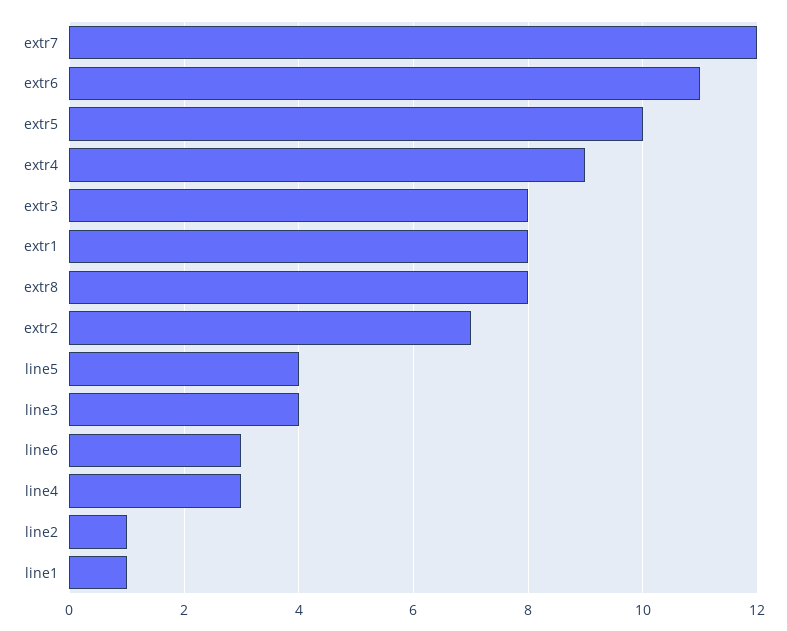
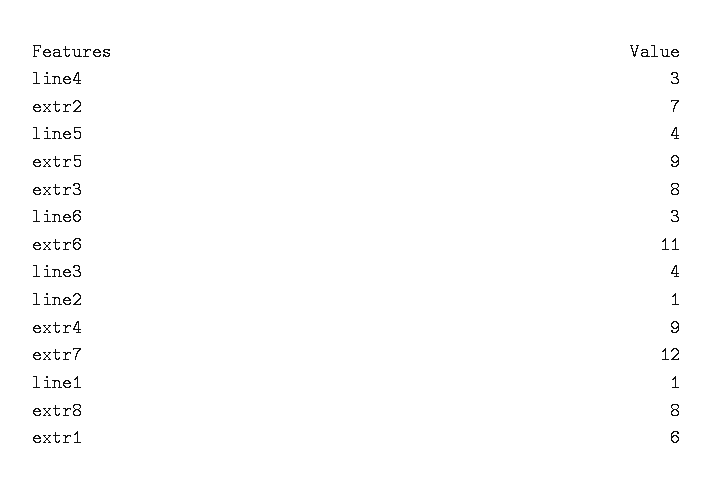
  {
    "extr7": 12,
    "extr6": 11,
-   "extr5": 10,
+   "extr5": 9,
    "extr4": 9,
    "extr3": 8,
-   "extr1": 8,
+   "extr1": 6,
    "extr8": 8,
    "extr2": 7,
    "line5": 4,
    "line3": 4,
    "line6": 3,
    "line4": 3,
    "line2": 1,
    "line1": 1
  }

